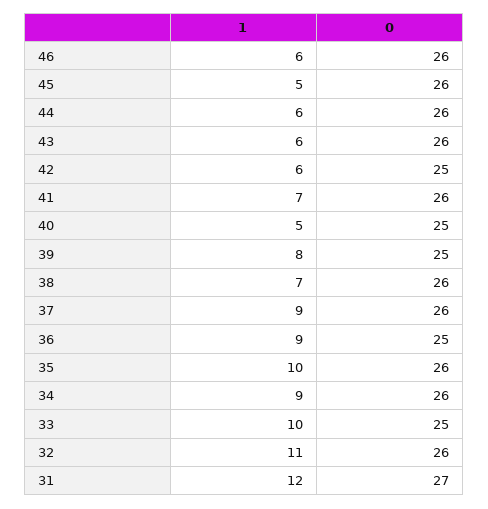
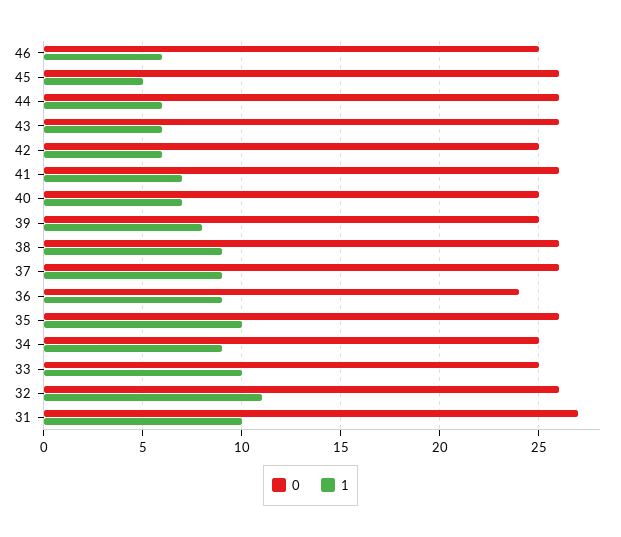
  {
    "1": {
      "46": 6,
      "45": 5,
      "44": 6,
      "43": 6,
      "42": 6,
      "41": 7,
-     "40": 5,
+     "40": 7,
      "39": 8,
-     "38": 7,
+     "38": 9,
      "37": 9,
      "36": 9,
      "35": 10,
      "34": 9,
      "33": 10,
      "32": 11,
-     "31": 12
+     "31": 10
    },
    "0": {
-     "46": 26,
+     "46": 25,
      "45": 26,
      "44": 26,
      "43": 26,
      "42": 25,
      "41": 26,
      "40": 25,
      "39": 25,
      "38": 26,
      "37": 26,
-     "36": 25,
+     "36": 24,
      "35": 26,
-     "34": 26,
+     "34": 25,
      "33": 25,
      "32": 26,
      "31": 27
    }
  }

